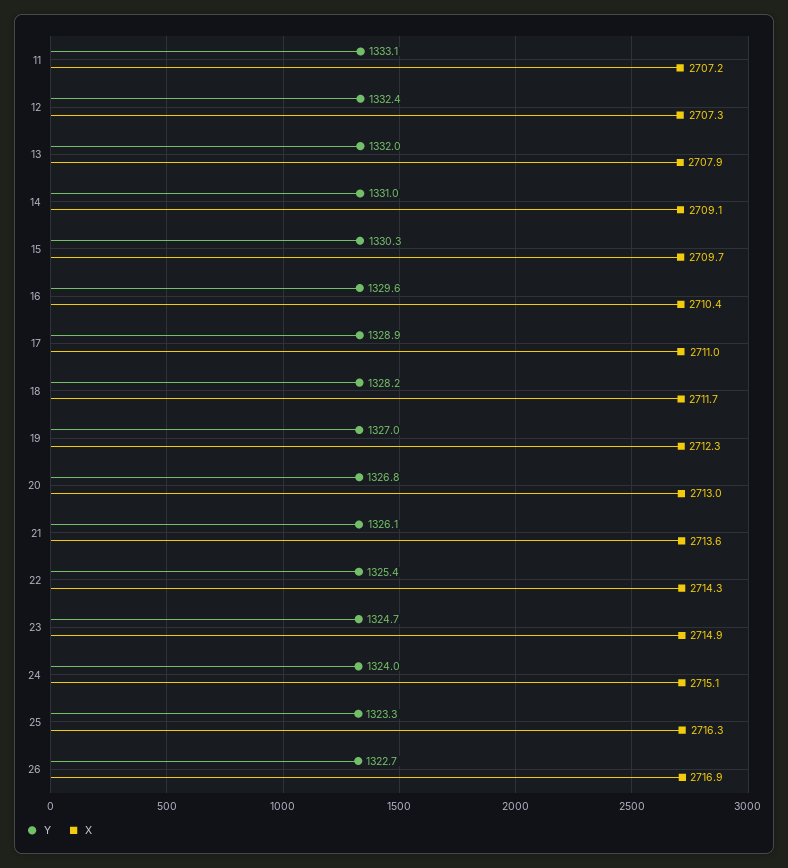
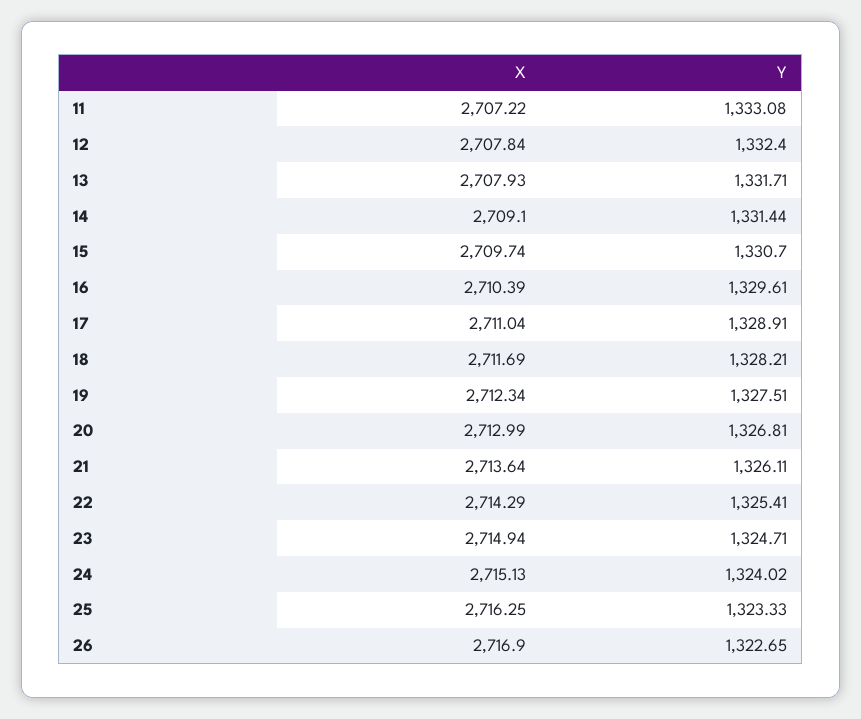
  {
    "Y": {
      "11": 1333.08,
      "12": 1332.4,
-     "13": 1332,
+     "13": 1331.71,
-     "14": 1331,
+     "14": 1331.44,
-     "15": 1330.3,
+     "15": 1330.7,
      "16": 1329.61,
      "17": 1328.91,
      "18": 1328.21,
-     "19": 1327,
+     "19": 1327.51,
      "20": 1326.81,
      "21": 1326.11,
      "22": 1325.41,
      "23": 1324.71,
      "24": 1324.02,
      "25": 1323.33,
      "26": 1322.65
    },
    "X": {
      "11": 2707.22,
-     "12": 2707.3,
+     "12": 2707.84,
      "13": 2707.93,
      "14": 2709.1,
      "15": 2709.74,
      "16": 2710.39,
      "17": 2711.04,
      "18": 2711.69,
      "19": 2712.34,
      "20": 2712.99,
      "21": 2713.64,
      "22": 2714.29,
      "23": 2714.94,
      "24": 2715.13,
      "25": 2716.25,
      "26": 2716.9
    }
  }

